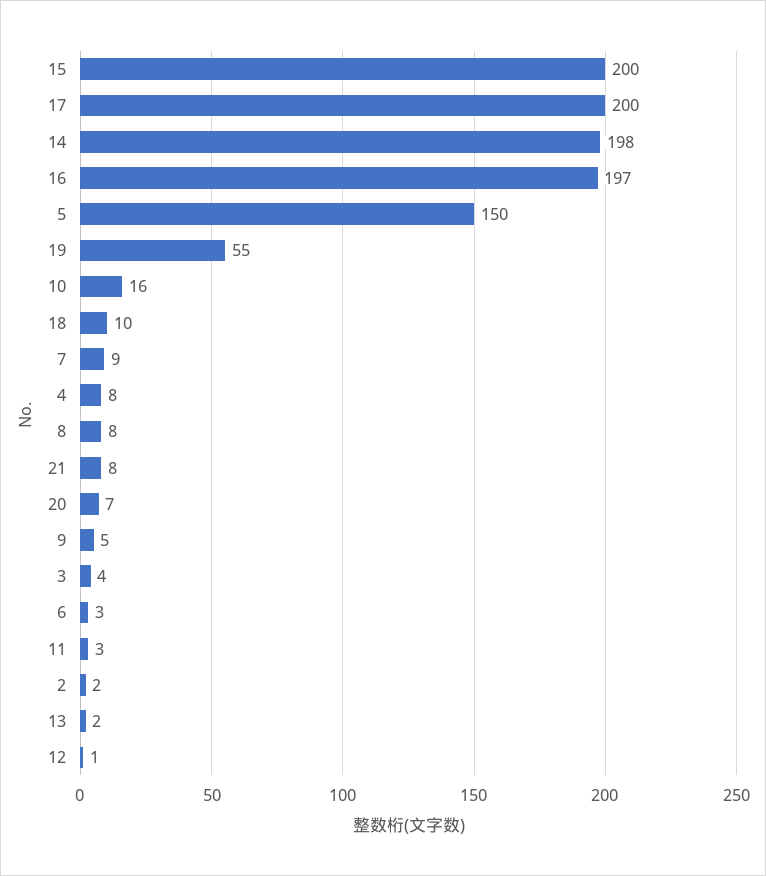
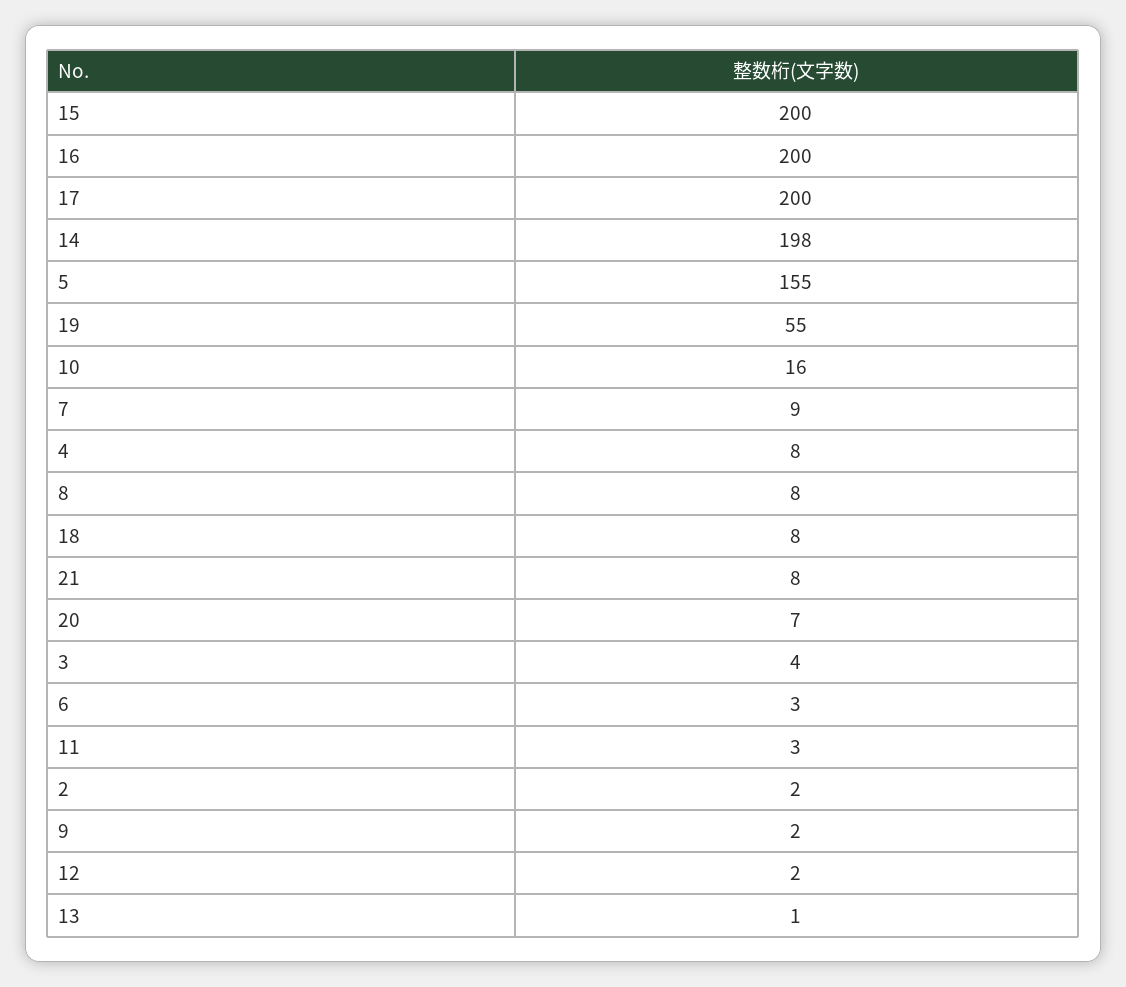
  {
    "15": 200,
    "17": 200,
    "14": 198,
-   "16": 197,
+   "16": 200,
-   "5": 150,
+   "5": 155,
    "19": 55,
    "10": 16,
-   "18": 10,
+   "18": 8,
    "7": 9,
    "4": 8,
    "8": 8,
    "21": 8,
    "20": 7,
-   "9": 5,
+   "9": 2,
    "3": 4,
    "6": 3,
    "11": 3,
    "2": 2,
-   "13": 2,
+   "13": 1,
-   "12": 1
+   "12": 2
  }

